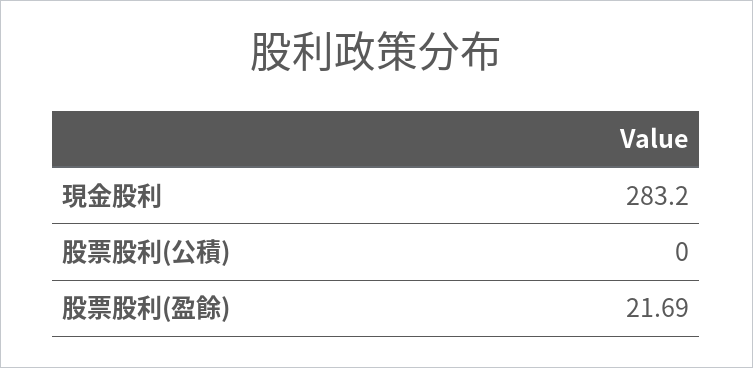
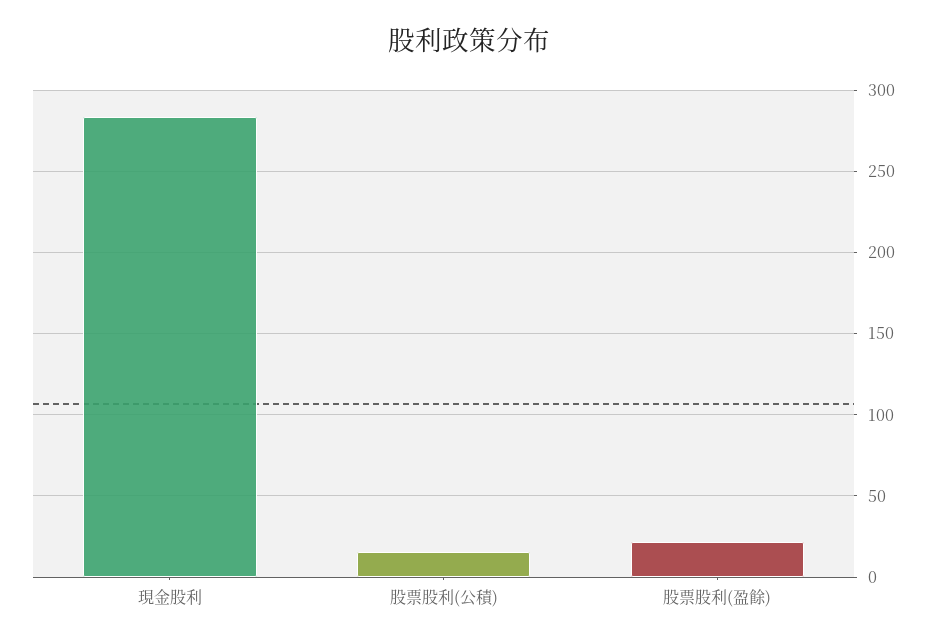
  {
    "現金股利": 283.2,
-   "股票股利(公積)": 0,
+   "股票股利(公積)": 15,
    "股票股利(盈餘)": 21.69
  }

